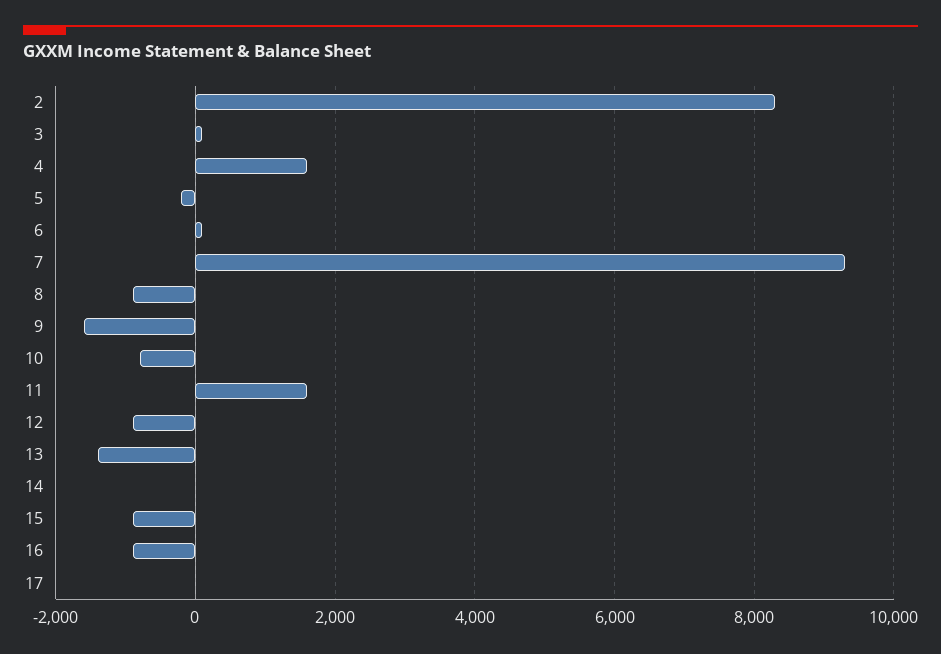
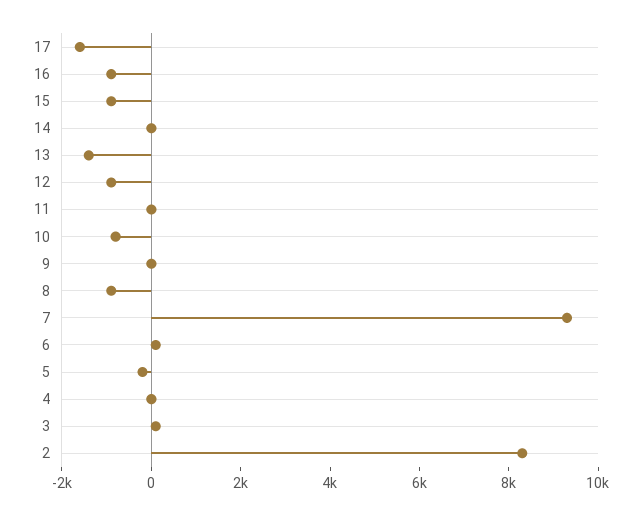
  {
    "2": 8400,
    "3": 200,
-   "4": 1600,
+   "4": 0,
    "5": -200,
    "6": 200,
    "7": 9400,
    "8": -1000,
-   "9": -1600,
+   "9": 0,
    "10": -800,
-   "11": 1600,
+   "11": 0,
    "12": -1000,
    "13": -1400,
    "14": 0,
    "15": -1000,
    "16": -1000,
-   "17": 0
+   "17": -1500
  }

